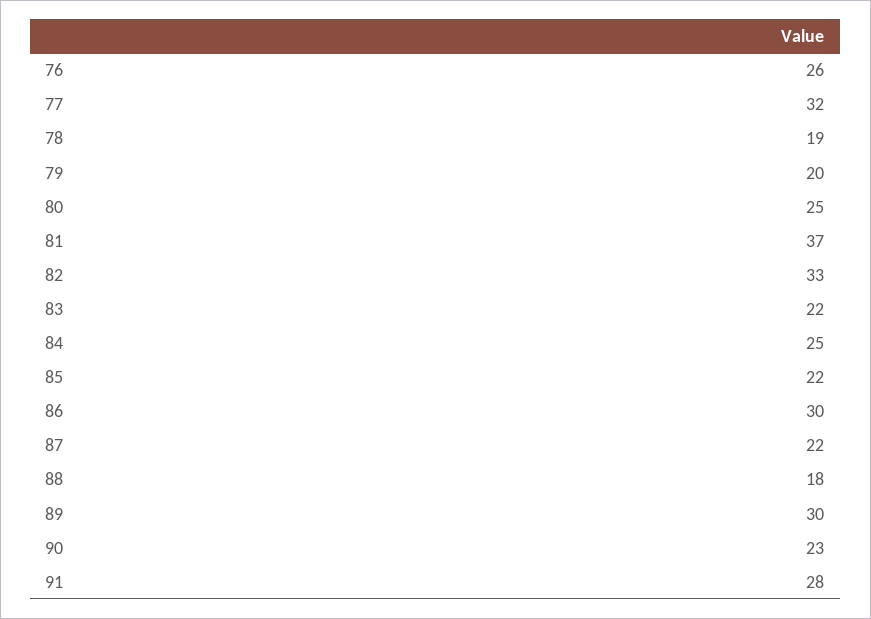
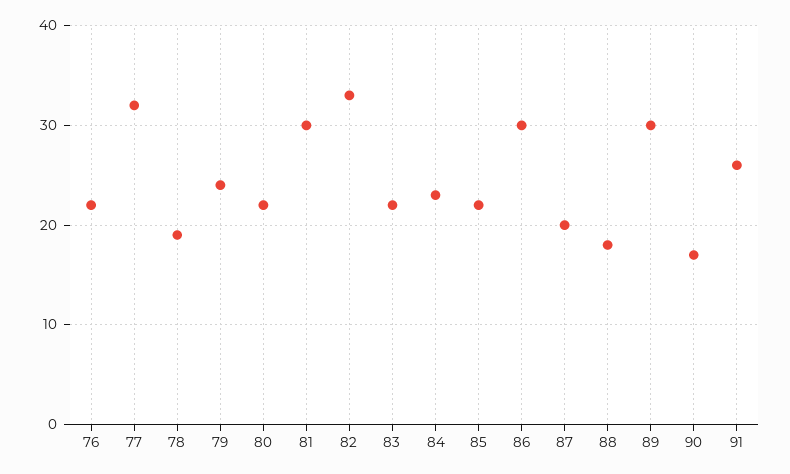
  {
-   "76": 26,
+   "76": 22,
    "77": 32,
    "78": 19,
-   "79": 20,
+   "79": 24,
-   "80": 25,
+   "80": 22,
-   "81": 37,
+   "81": 30,
    "82": 33,
    "83": 22,
-   "84": 25,
+   "84": 23,
    "85": 22,
    "86": 30,
-   "87": 22,
+   "87": 20,
    "88": 18,
    "89": 30,
-   "90": 23,
+   "90": 17,
-   "91": 28
+   "91": 26
  }

